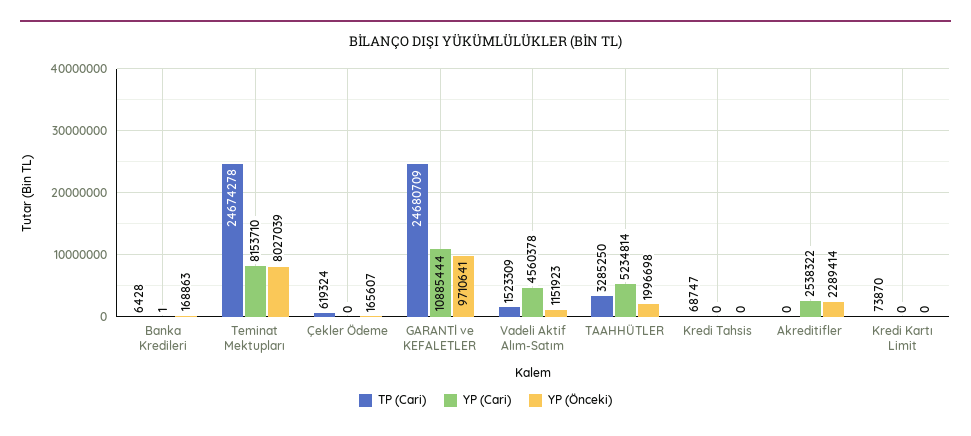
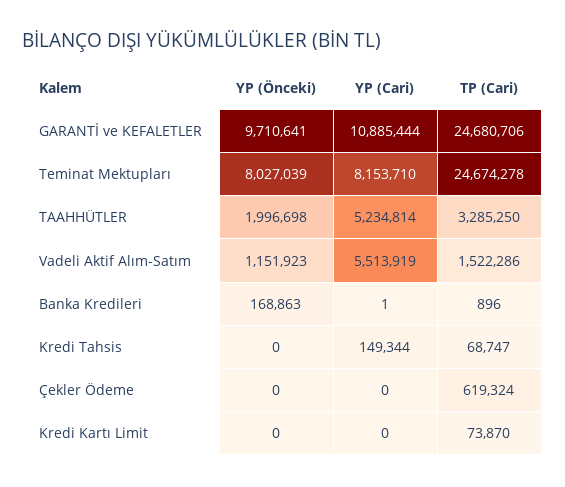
  {
    "TP (Cari)": {
-     "Banka Kredileri": 6428,
+     "Banka Kredileri": 896,
      "Teminat Mektupları": 24674278,
      "Çekler Ödeme": 619324,
-     "GARANTİ ve KEFALETLER": 24680709,
+     "GARANTİ ve KEFALETLER": 24680706,
-     "Vadeli Aktif Alım-Satım": 1523309,
+     "Vadeli Aktif Alım-Satım": 1522286,
      "TAAHHÜTLER": 3285250,
      "Kredi Tahsis": 68747,
-     "Akreditifler": 0,
      "Kredi Kartı Limit": 73870
    },
    "YP (Cari)": {
      "Banka Kredileri": 1,
      "Teminat Mektupları": 8153710,
      "Çekler Ödeme": 0,
      "GARANTİ ve KEFALETLER": 10885444,
-     "Vadeli Aktif Alım-Satım": 4560378,
+     "Vadeli Aktif Alım-Satım": 5513919,
      "TAAHHÜTLER": 5234814,
-     "Kredi Tahsis": 0,
+     "Kredi Tahsis": 149344,
-     "Akreditifler": 2538322,
      "Kredi Kartı Limit": 0
    },
    "YP (Önceki)": {
      "Banka Kredileri": 168863,
      "Teminat Mektupları": 8027039,
-     "Çekler Ödeme": 165607,
+     "Çekler Ödeme": 0,
      "GARANTİ ve KEFALETLER": 9710641,
      "Vadeli Aktif Alım-Satım": 1151923,
      "TAAHHÜTLER": 1996698,
      "Kredi Tahsis": 0,
-     "Akreditifler": 2289414,
      "Kredi Kartı Limit": 0
    }
  }

